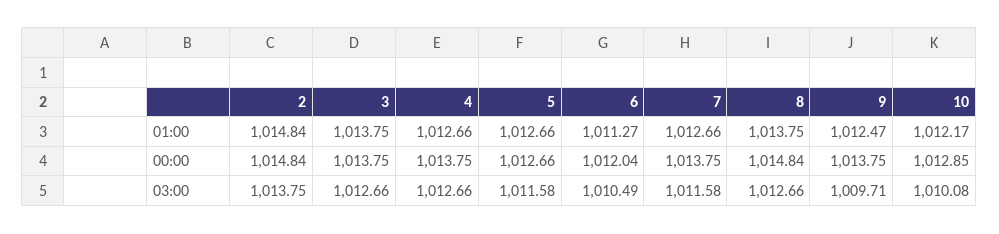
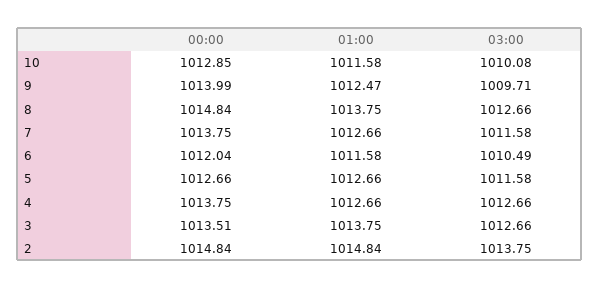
  {
    "2": {
      "01:00": 1014.84,
      "00:00": 1014.84,
      "03:00": 1013.75
    },
    "3": {
      "01:00": 1013.75,
-     "00:00": 1013.75,
+     "00:00": 1013.51,
      "03:00": 1012.66
    },
    "4": {
      "01:00": 1012.66,
      "00:00": 1013.75,
      "03:00": 1012.66
    },
    "5": {
      "01:00": 1012.66,
      "00:00": 1012.66,
      "03:00": 1011.58
    },
    "6": {
-     "01:00": 1011.27,
+     "01:00": 1011.58,
      "00:00": 1012.04,
      "03:00": 1010.49
    },
    "7": {
      "01:00": 1012.66,
      "00:00": 1013.75,
      "03:00": 1011.58
    },
    "8": {
      "01:00": 1013.75,
      "00:00": 1014.84,
      "03:00": 1012.66
    },
    "9": {
      "01:00": 1012.47,
-     "00:00": 1013.75,
+     "00:00": 1013.99,
      "03:00": 1009.71
    },
    "10": {
-     "01:00": 1012.17,
+     "01:00": 1011.58,
      "00:00": 1012.85,
      "03:00": 1010.08
    }
  }

